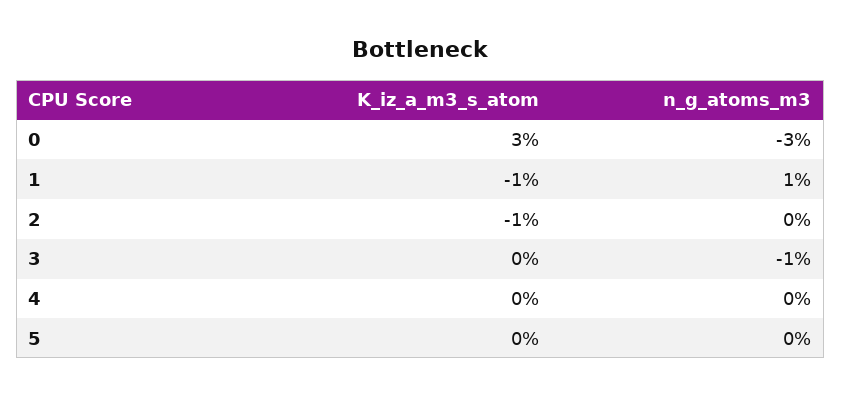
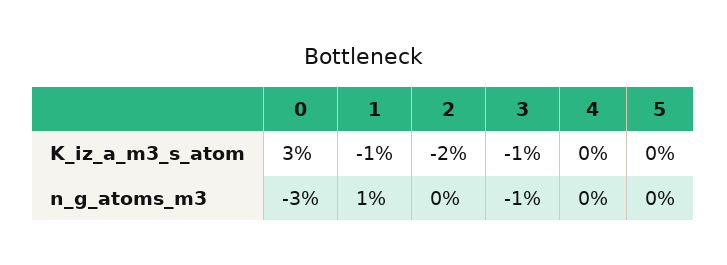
  {
    "K_iz_a_m3_s_atom": {
      "0": 3,
      "1": -1,
-     "2": -1,
+     "2": -2,
-     "3": 0,
+     "3": -1,
      "4": 0,
      "5": 0
    },
    "n_g_atoms_m3": {
      "0": -3,
      "1": 1,
      "2": 0,
      "3": -1,
      "4": 0,
      "5": 0
    }
  }

